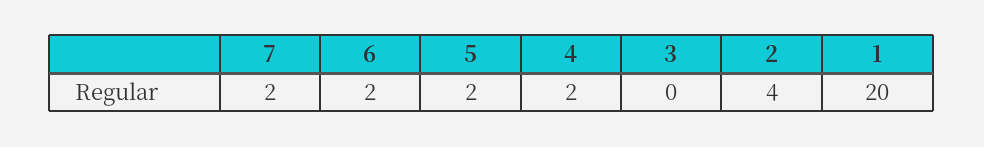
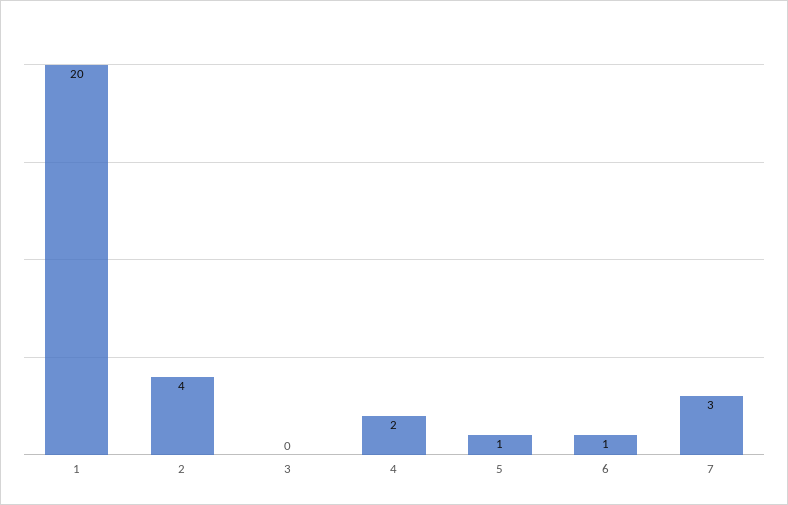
  {
-   "7": 2,
+   "7": 3,
-   "6": 2,
+   "6": 1,
-   "5": 2,
+   "5": 1,
    "4": 2,
    "3": 0,
    "2": 4,
    "1": 20
  }

